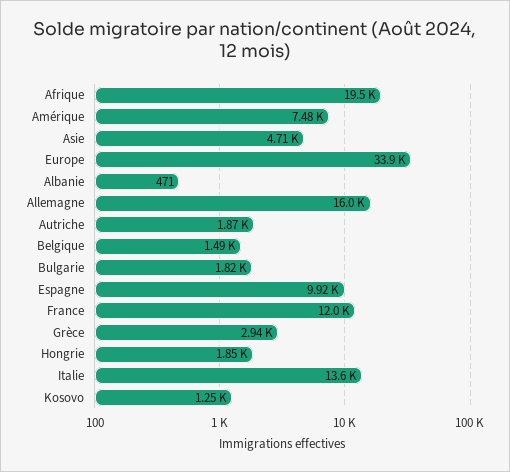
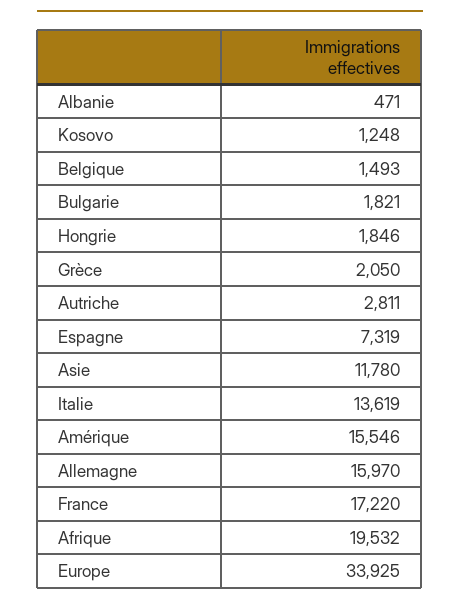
  {
    "Afrique": 19532,
-   "Amérique": 7480,
+   "Amérique": 15546,
-   "Asie": 4710,
+   "Asie": 11780,
    "Europe": 33925,
    "Albanie": 471,
    "Allemagne": 15970,
-   "Autriche": 1870,
+   "Autriche": 2811,
    "Belgique": 1493,
    "Bulgarie": 1821,
-   "Espagne": 9920,
+   "Espagne": 7319,
-   "France": 12000,
+   "France": 17220,
-   "Grèce": 2940,
+   "Grèce": 2050,
    "Hongrie": 1846,
    "Italie": 13619,
    "Kosovo": 1248
  }

